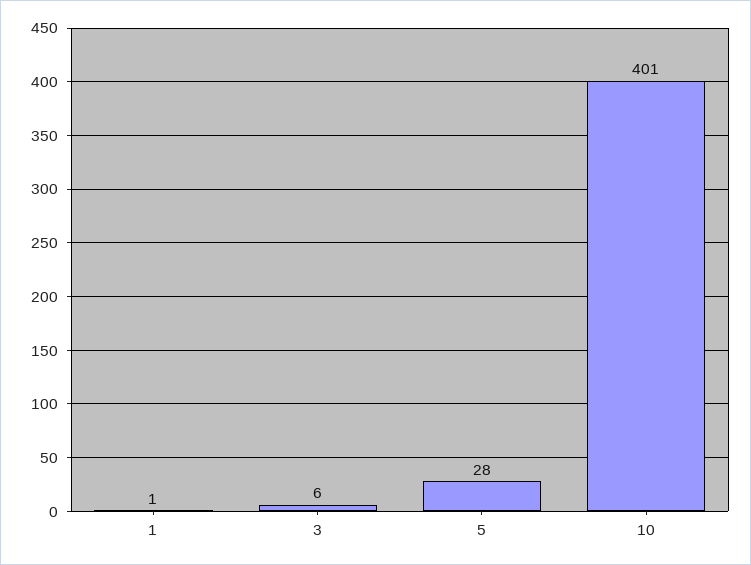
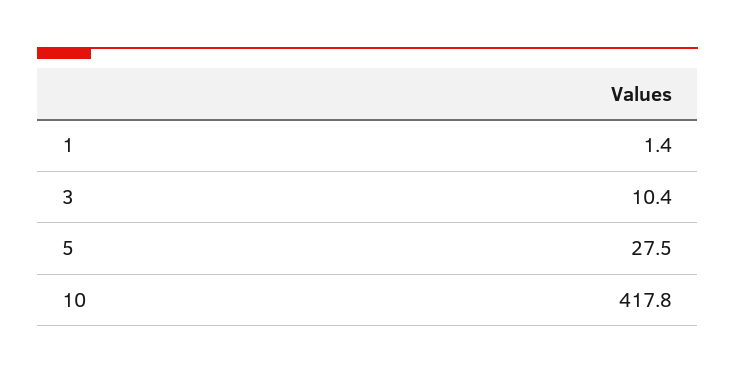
  {
    "1": 1.4,
-   "3": 6,
+   "3": 10.4,
    "5": 27.5,
-   "10": 401
+   "10": 417.8
  }

